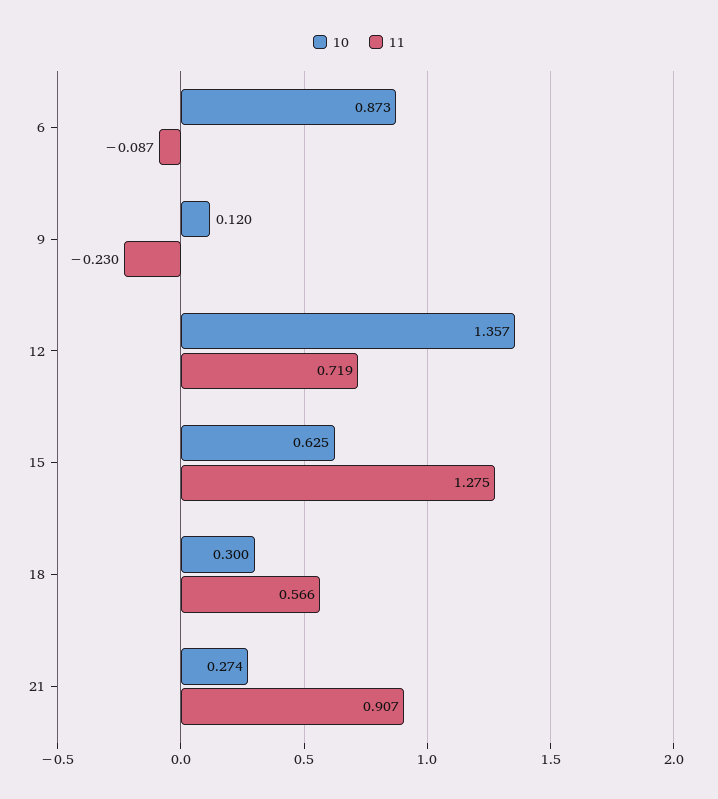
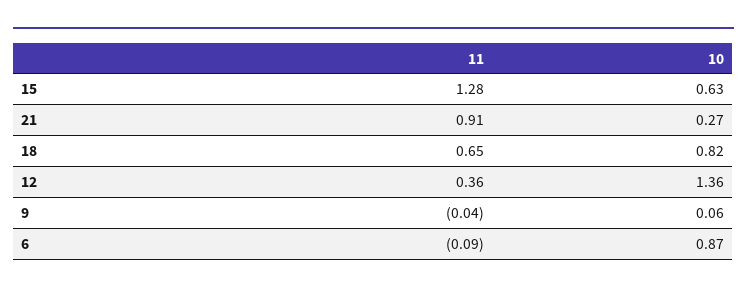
  {
    "10": {
      "6": 0.873,
-     "9": 0.12,
+     "9": 0.06,
      "12": 1.357,
      "15": 0.625,
-     "18": 0.3,
+     "18": 0.82,
      "21": 0.274
    },
    "11": {
      "6": -0.087,
-     "9": -0.23,
+     "9": -0.04,
-     "12": 0.719,
+     "12": 0.36,
      "15": 1.275,
-     "18": 0.566,
+     "18": 0.65,
      "21": 0.907
    }
  }

